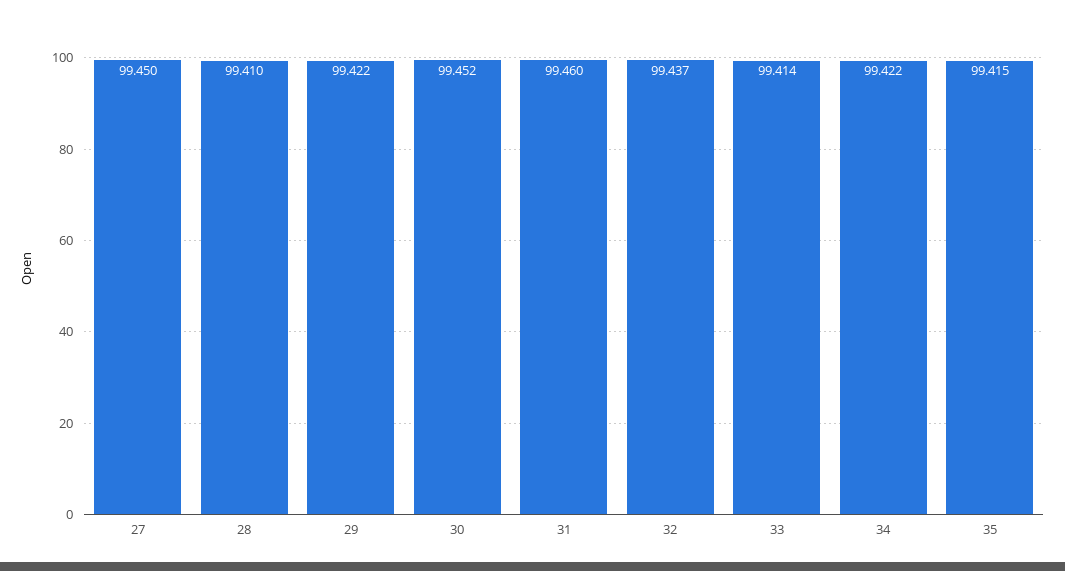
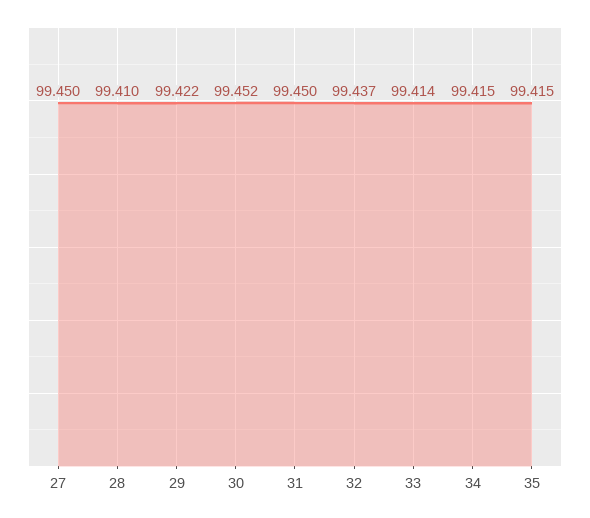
  {
    "27": 99.45,
    "28": 99.41,
    "29": 99.422,
    "30": 99.452,
-   "31": 99.46,
+   "31": 99.45,
    "32": 99.437,
    "33": 99.414,
-   "34": 99.422,
+   "34": 99.415,
    "35": 99.415
  }

